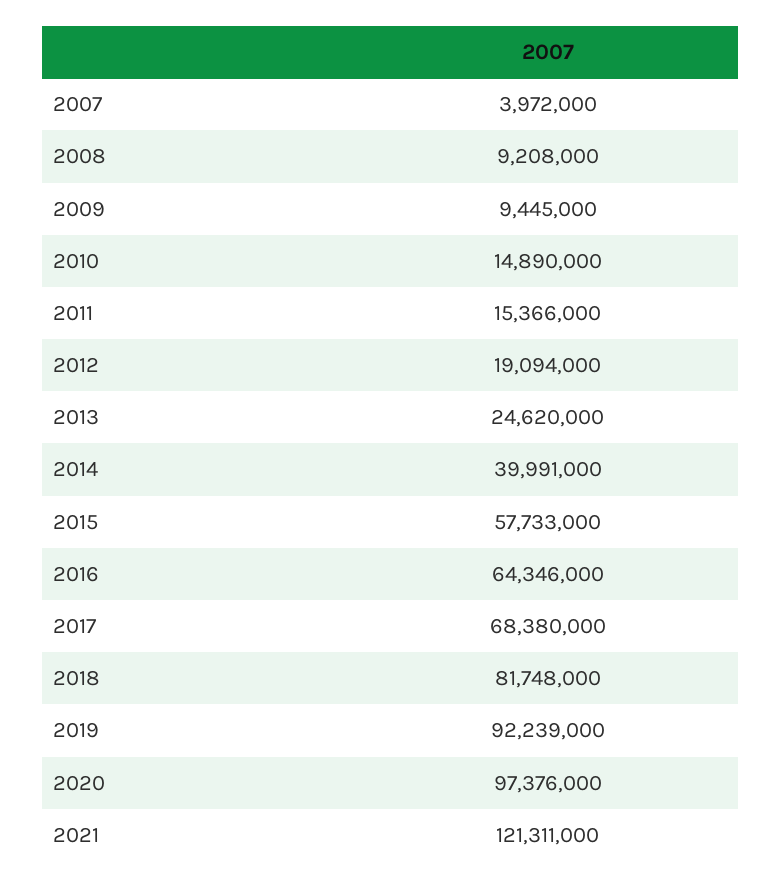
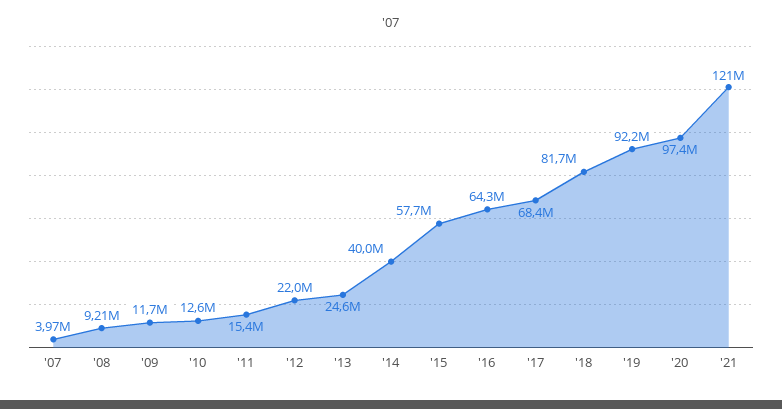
  {
    "2007": 3972000,
    "2008": 9208000,
-   "2009": 9445000,
+   "2009": 11700000,
-   "2010": 14890000,
+   "2010": 12600000,
    "2011": 15366000,
-   "2012": 19094000,
+   "2012": 22000000,
    "2013": 24620000,
    "2014": 39991000,
    "2015": 57733000,
    "2016": 64346000,
    "2017": 68380000,
    "2018": 81748000,
    "2019": 92239000,
    "2020": 97376000,
    "2021": 121311000
  }

